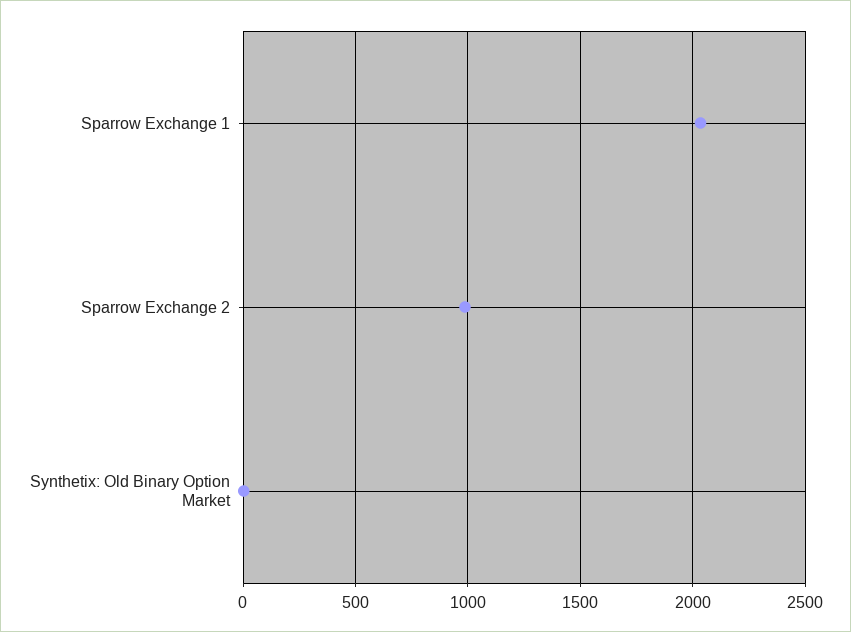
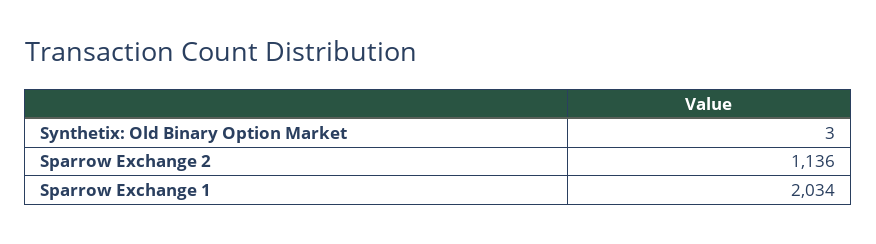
  {
    "Sparrow Exchange 1": 2034,
-   "Sparrow Exchange 2": 1000,
+   "Sparrow Exchange 2": 1136,
    "Synthetix: Old Binary Option Market": 3
  }

